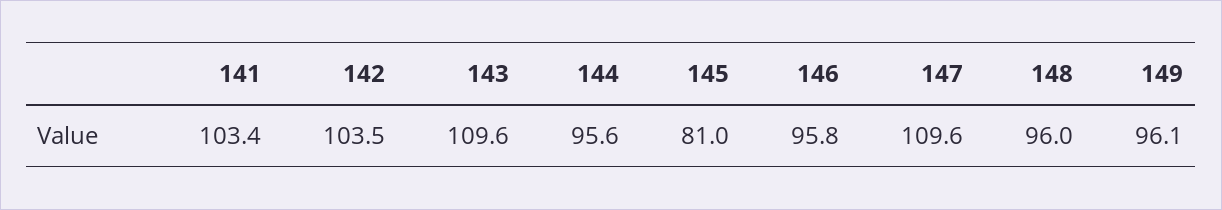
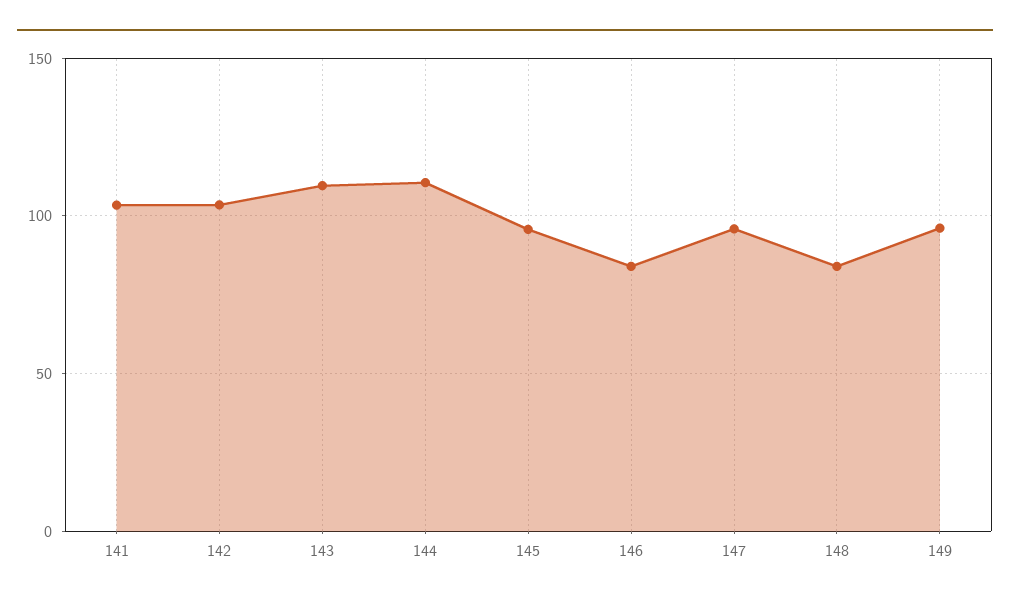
  {
    "141": 103.4,
    "142": 103.5,
    "143": 109.6,
-   "144": 95.6,
+   "144": 110,
-   "145": 81,
+   "145": 95,
-   "146": 95.8,
+   "146": 85,
-   "147": 109.6,
+   "147": 95,
-   "148": 96,
+   "148": 85,
    "149": 96.1
  }

